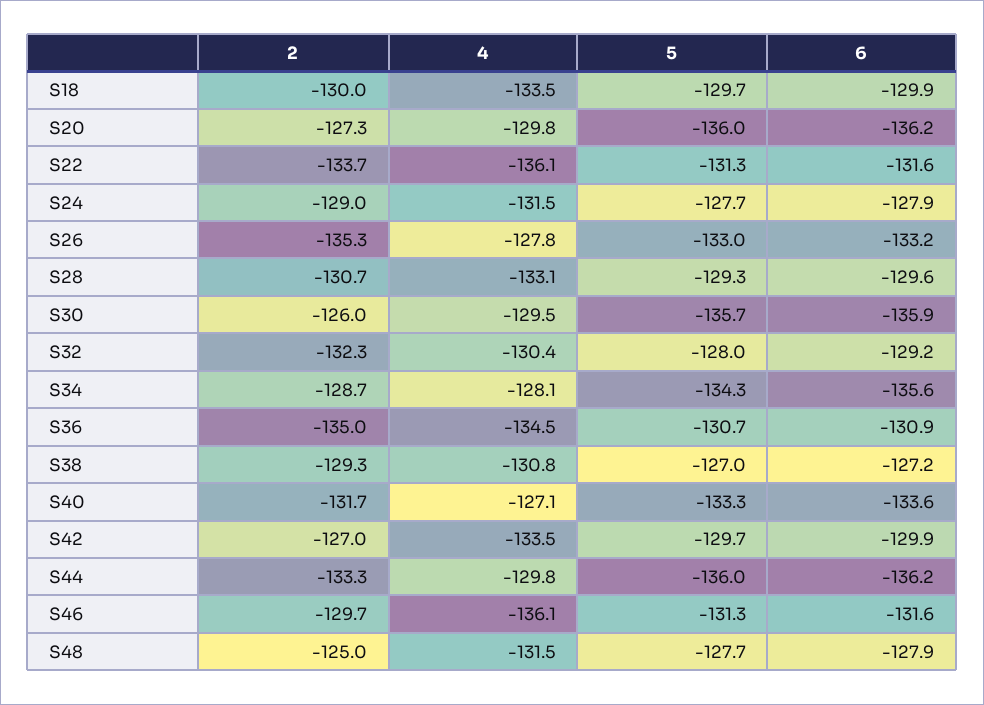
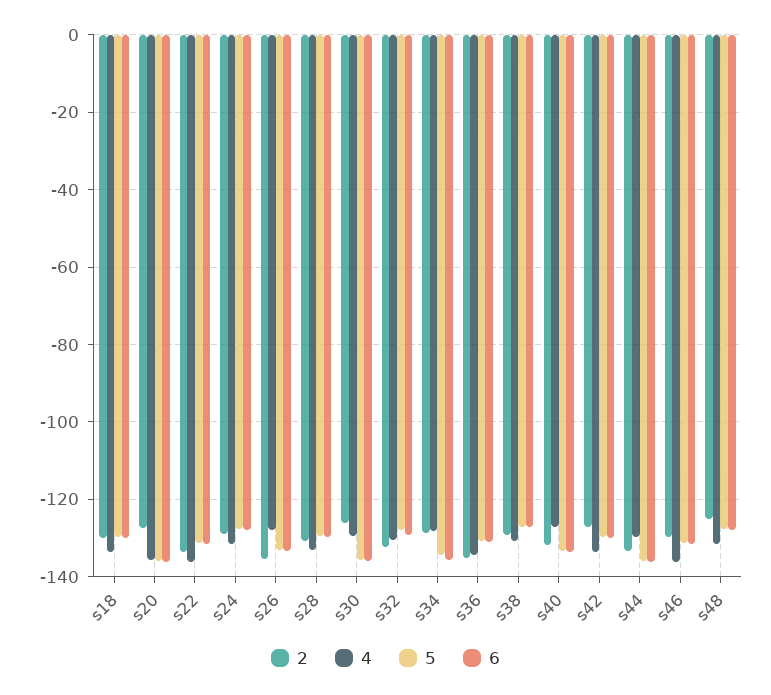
  {
    "2": {
      "S18": -130,
      "S20": -127.3,
      "S22": -133.7,
      "S24": -129,
      "S26": -135.3,
      "S28": -130.7,
      "S30": -126,
      "S32": -132.3,
      "S34": -128.7,
      "S36": -135,
      "S38": -129.3,
      "S40": -131.7,
      "S42": -127,
      "S44": -133.3,
      "S46": -129.7,
      "S48": -125
    },
    "4": {
      "S18": -133.5,
-     "S20": -129.8,
+     "S20": -136,
      "S22": -136.1,
      "S24": -131.5,
      "S26": -127.8,
      "S28": -133.1,
      "S30": -129.5,
      "S32": -130.4,
      "S34": -128.1,
      "S36": -134.5,
      "S38": -130.8,
      "S40": -127.1,
      "S42": -133.5,
      "S44": -129.8,
      "S46": -136.1,
      "S48": -131.5
    },
    "5": {
      "S18": -129.7,
      "S20": -136,
      "S22": -131.3,
      "S24": -127.7,
      "S26": -133,
      "S28": -129.3,
      "S30": -135.7,
      "S32": -128,
      "S34": -134.3,
      "S36": -130.7,
      "S38": -127,
      "S40": -133.3,
      "S42": -129.7,
      "S44": -136,
      "S46": -131.3,
      "S48": -127.7
    },
    "6": {
      "S18": -129.9,
      "S20": -136.2,
      "S22": -131.6,
      "S24": -127.9,
      "S26": -133.2,
      "S28": -129.6,
      "S30": -135.9,
      "S32": -129.2,
      "S34": -135.6,
      "S36": -130.9,
      "S38": -127.2,
      "S40": -133.6,
      "S42": -129.9,
      "S44": -136.2,
      "S46": -131.6,
      "S48": -127.9
    }
  }

